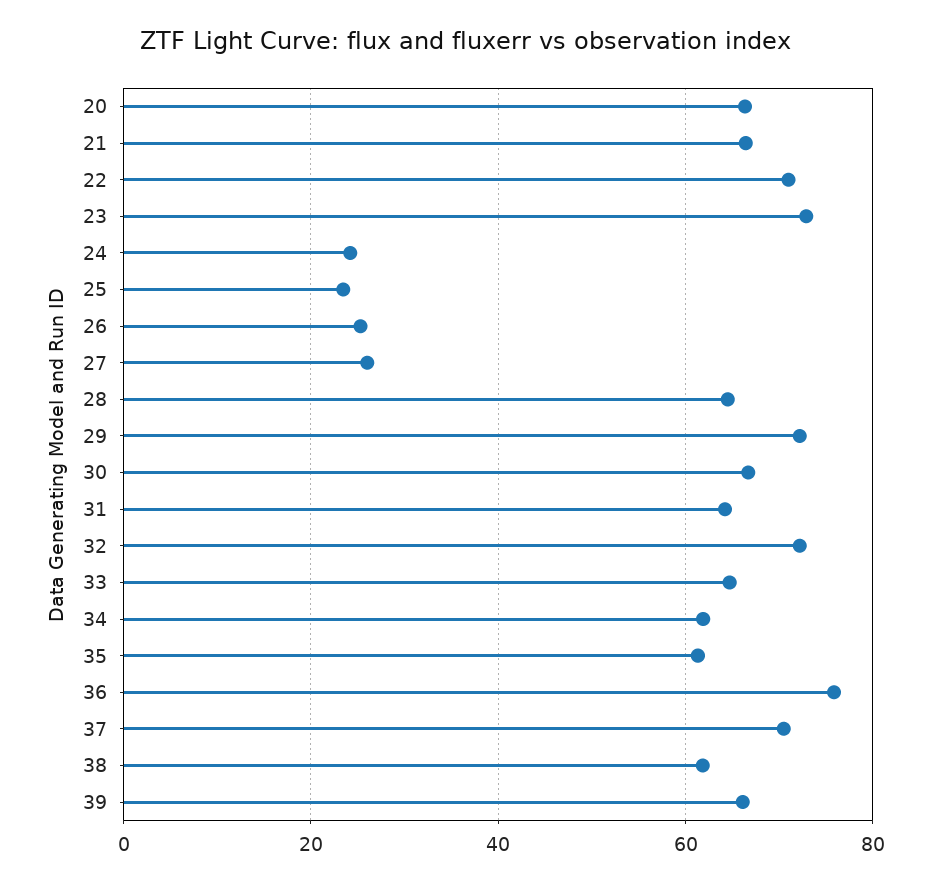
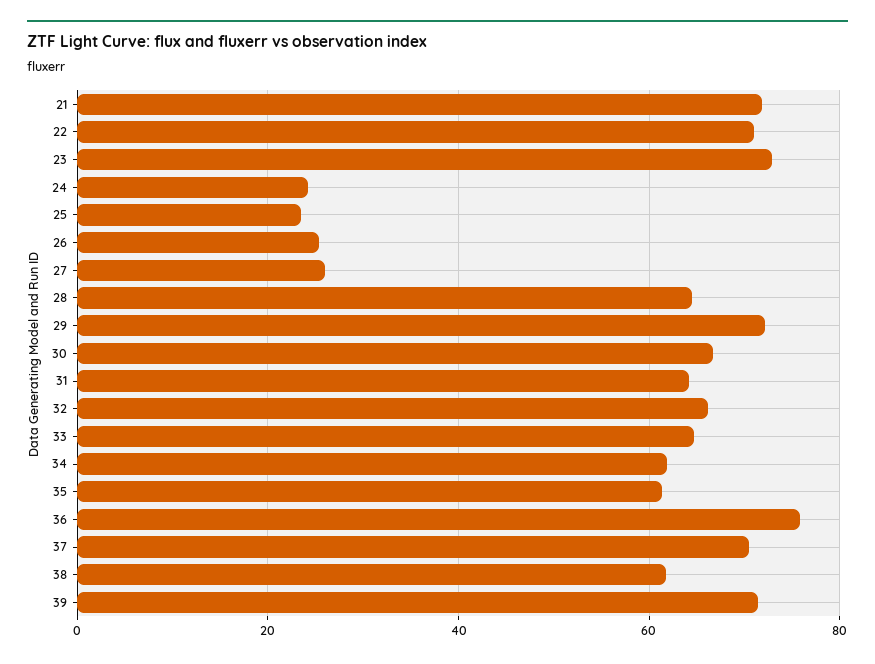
  {
-   "20": 66,
-   "21": 66,
+   "21": 72,
    "22": 72,
    "23": 72,
    "24": 24,
    "25": 24,
    "26": 26,
    "27": 26,
    "28": 64,
    "29": 72,
    "30": 66,
    "31": 64,
-   "32": 72,
+   "32": 66,
    "33": 64,
    "34": 62,
    "35": 62,
    "36": 76,
    "37": 70,
    "38": 62,
-   "39": 66
+   "39": 72
  }

